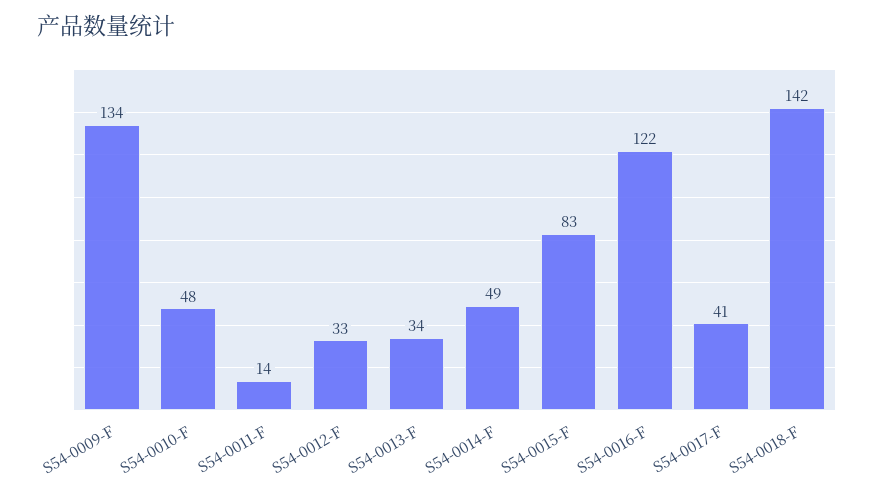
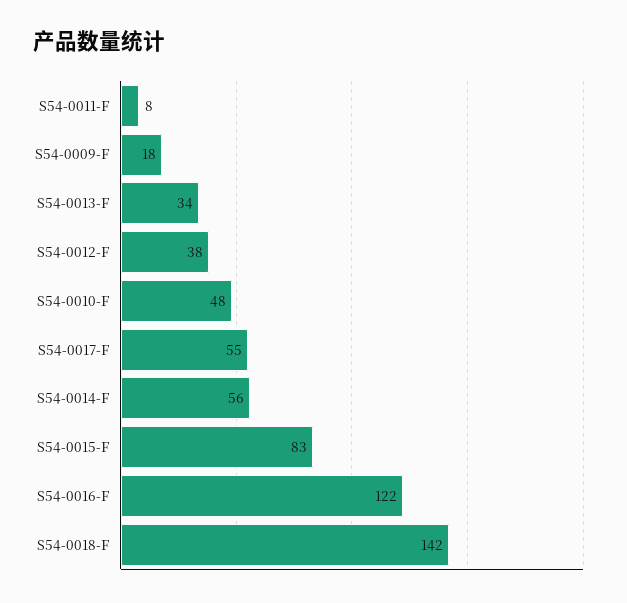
  {
-   "S54-0009-F": 134,
+   "S54-0009-F": 18,
    "S54-0010-F": 48,
-   "S54-0011-F": 14,
+   "S54-0011-F": 8,
-   "S54-0012-F": 33,
+   "S54-0012-F": 38,
    "S54-0013-F": 34,
-   "S54-0014-F": 49,
+   "S54-0014-F": 56,
    "S54-0015-F": 83,
    "S54-0016-F": 122,
-   "S54-0017-F": 41,
+   "S54-0017-F": 55,
    "S54-0018-F": 142
  }

